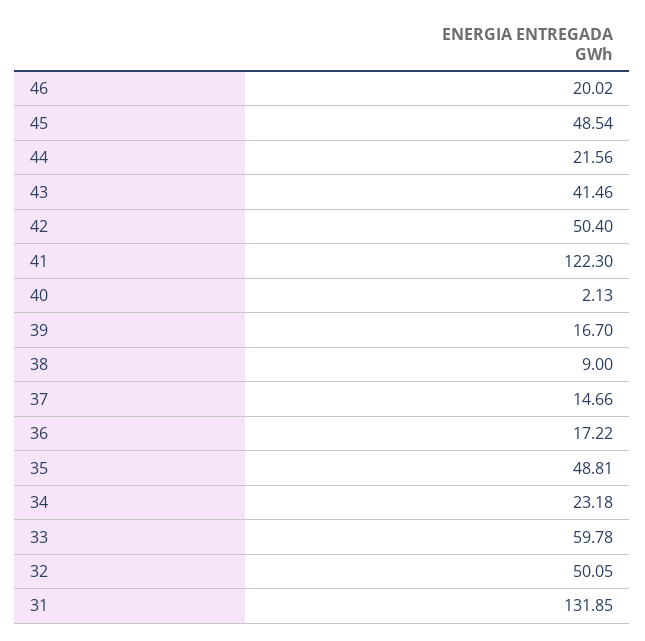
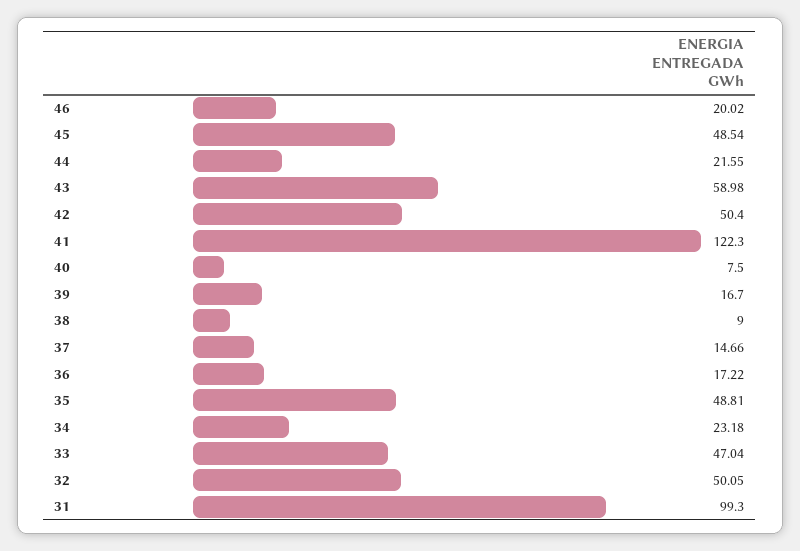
  {
    "46": 20.02,
    "45": 48.54,
-   "44": 21.56,
+   "44": 21.55,
-   "43": 41.46,
+   "43": 58.98,
    "42": 50.4,
    "41": 122.3,
-   "40": 2.13,
+   "40": 7.5,
    "39": 16.7,
    "38": 9,
    "37": 14.66,
    "36": 17.22,
    "35": 48.81,
    "34": 23.18,
-   "33": 59.78,
+   "33": 47.04,
    "32": 50.05,
-   "31": 131.85
+   "31": 99.3
  }

